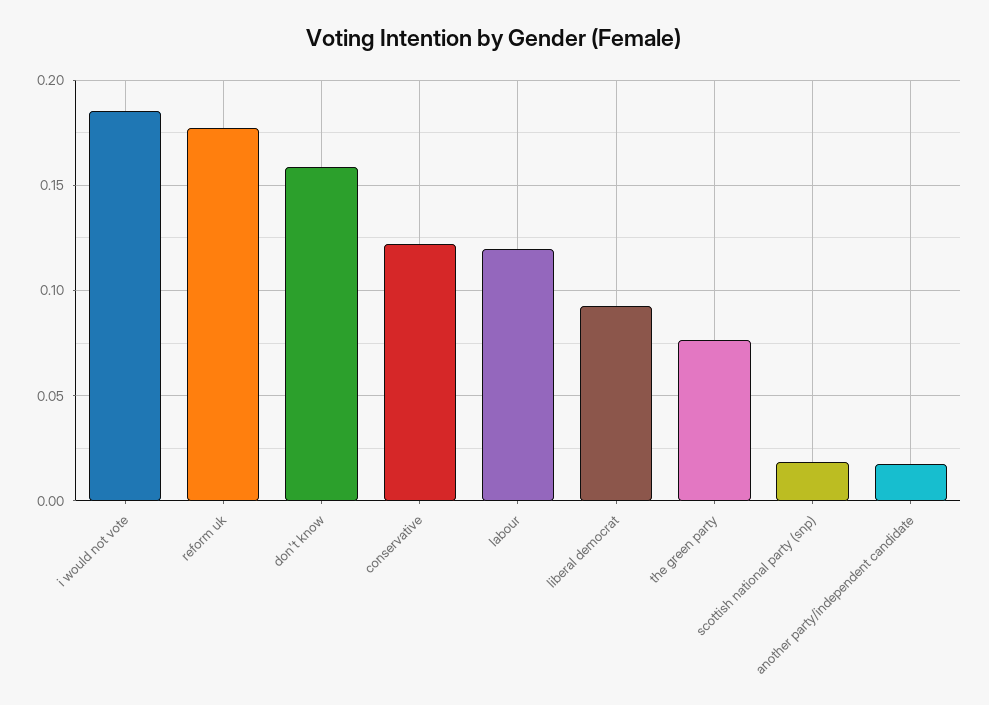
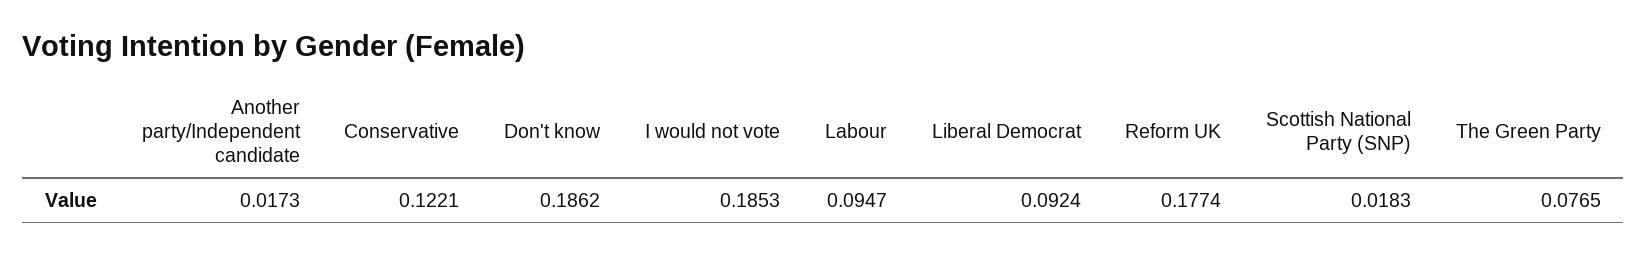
  {
    "i would not vote": 0.1853,
    "reform uk": 0.1774,
-   "don't know": 0.16,
+   "don't know": 0.1862,
    "conservative": 0.1221,
-   "labour": 0.12,
+   "labour": 0.0947,
    "liberal democrat": 0.0924,
    "the green party": 0.0765,
    "scottish national party (snp)": 0.0183,
    "another party/independent candidate": 0.0173
  }

